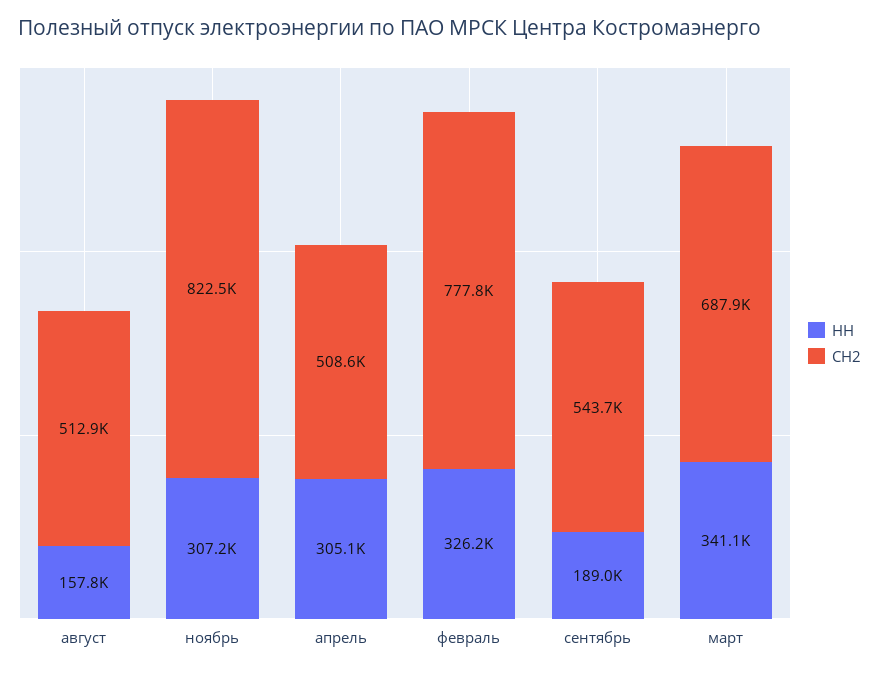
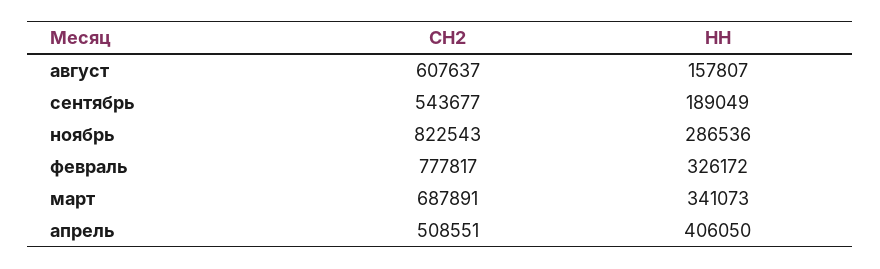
  {
    "НН": {
      "август": 157807,
-     "ноябрь": 307200,
+     "ноябрь": 286536,
-     "апрель": 305100,
+     "апрель": 406050,
      "февраль": 326172,
      "сентябрь": 189049,
      "март": 341073
    },
    "СН2": {
-     "август": 512900,
+     "август": 607637,
      "ноябрь": 822543,
      "апрель": 508551,
      "февраль": 777817,
      "сентябрь": 543677,
      "март": 687891
    }
  }

